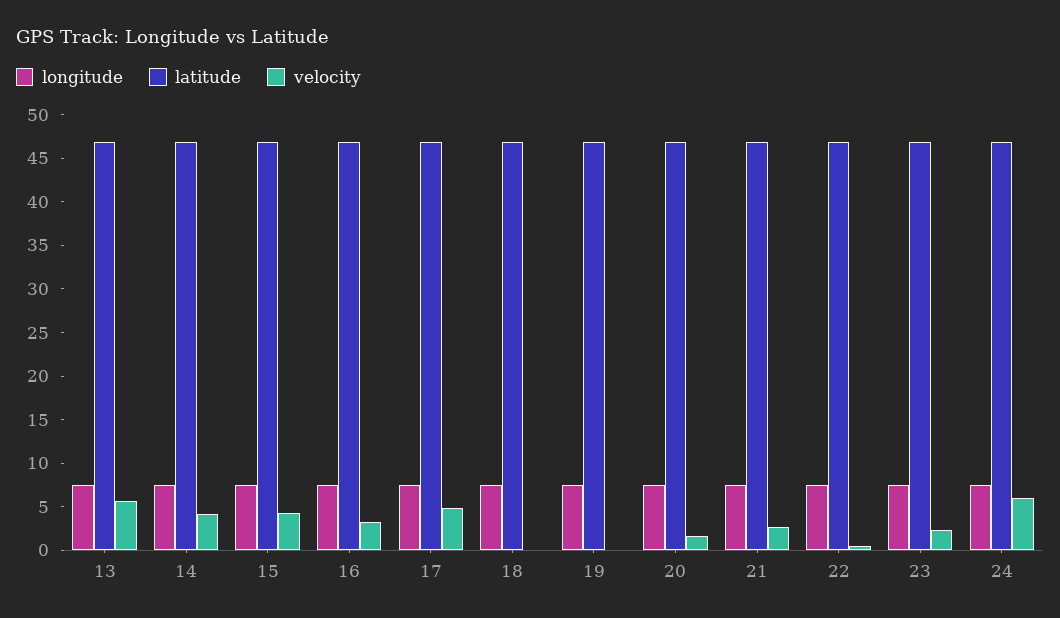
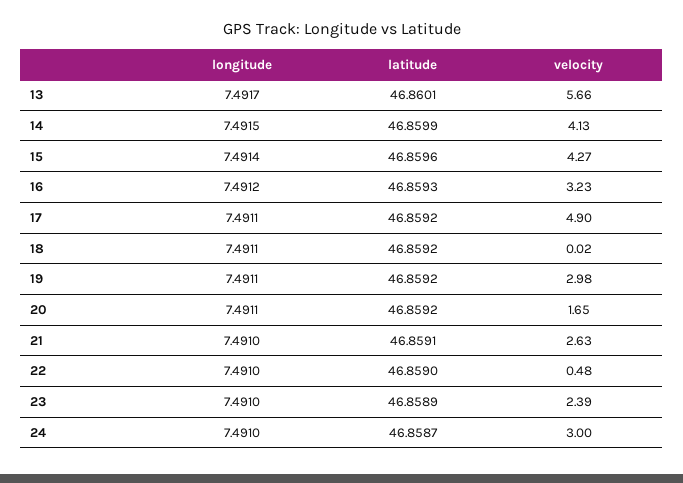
  {
    "longitude": {
      "13": 7.4917,
      "14": 7.4915,
      "15": 7.4914,
      "16": 7.4912,
      "17": 7.4911,
      "18": 7.4911,
      "19": 7.4911,
      "20": 7.4911,
      "21": 7.491,
      "22": 7.491,
      "23": 7.491,
      "24": 7.491
    },
    "latitude": {
      "13": 46.8601,
      "14": 46.8599,
      "15": 46.8596,
      "16": 46.8593,
      "17": 46.8592,
      "18": 46.8592,
      "19": 46.8592,
      "20": 46.8592,
      "21": 46.8591,
      "22": 46.859,
      "23": 46.8589,
      "24": 46.8587
    },
    "velocity": {
      "13": 5.66,
      "14": 4.13,
      "15": 4.27,
      "16": 3.23,
      "17": 4.9,
      "18": 0.02,
-     "19": 0,
+     "19": 2.98,
      "20": 1.65,
      "21": 2.63,
      "22": 0.48,
      "23": 2.39,
-     "24": 6
+     "24": 3
    }
  }

